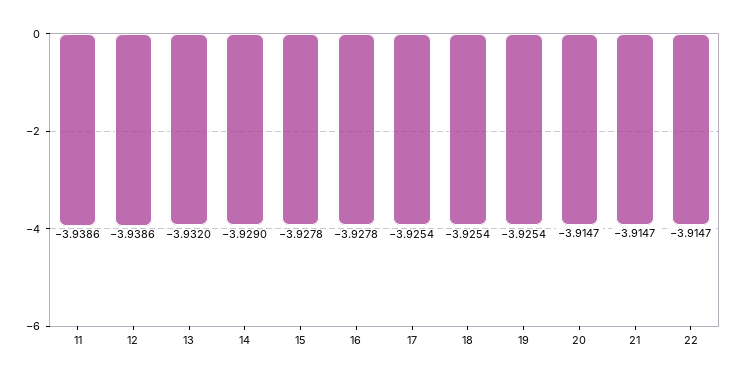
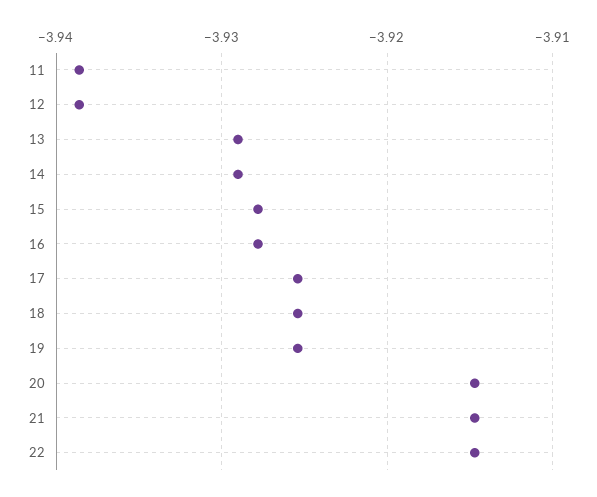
  {
    "11": -3.9386,
    "12": -3.9386,
-   "13": -3.932,
+   "13": -3.929,
    "14": -3.929,
    "15": -3.9278,
    "16": -3.9278,
    "17": -3.9254,
    "18": -3.9254,
    "19": -3.9254,
    "20": -3.9147,
    "21": -3.9147,
    "22": -3.9147
  }

